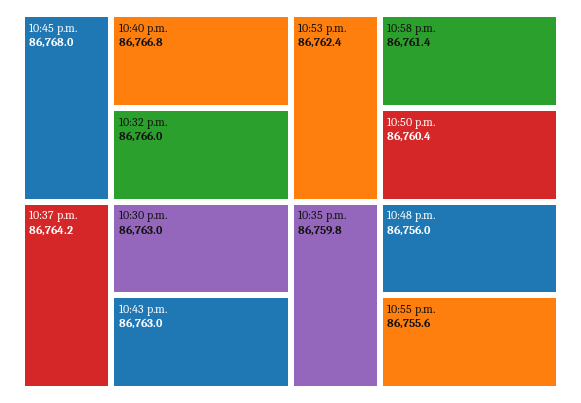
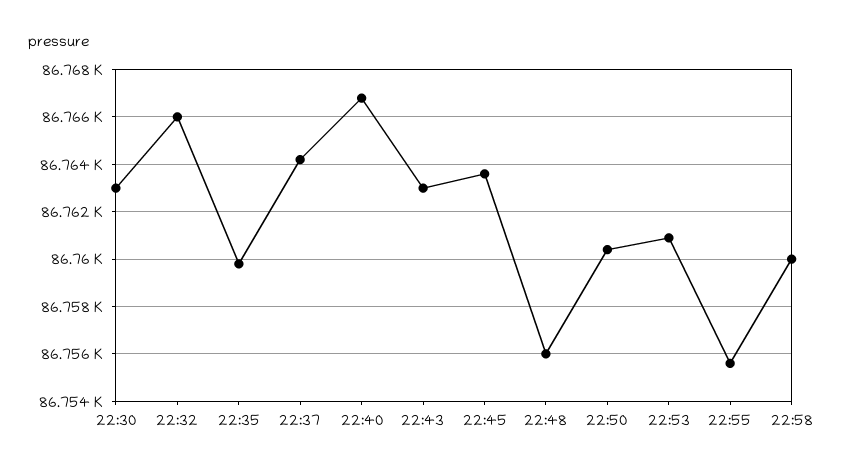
  {
-   "10:45 p.m.": 86768,
+   "10:45 p.m.": 86763.5,
    "10:40 p.m.": 86766.8,
    "10:32 p.m.": 86766,
    "10:37 p.m.": 86764.2,
    "10:30 p.m.": 86763,
    "10:43 p.m.": 86763,
-   "10:53 p.m.": 86762.4,
+   "10:53 p.m.": 86761,
-   "10:58 p.m.": 86761.4,
+   "10:58 p.m.": 86760,
    "10:50 p.m.": 86760.4,
    "10:35 p.m.": 86759.8,
    "10:48 p.m.": 86756,
    "10:55 p.m.": 86755.6
  }

